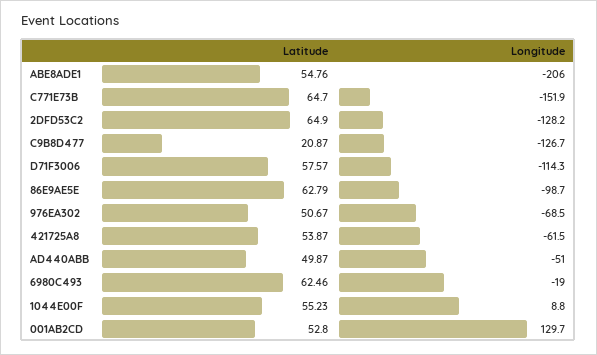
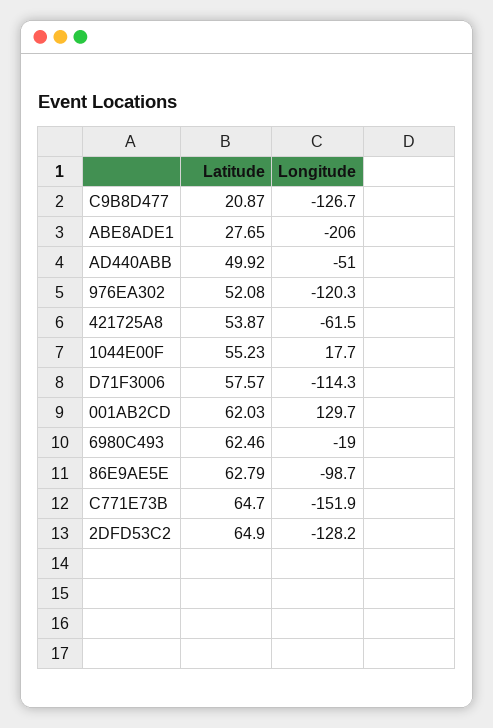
  {
    "Latitude": {
-     "ABE8ADE1": 54.76,
+     "ABE8ADE1": 27.65,
      "C771E73B": 64.7,
      "2DFD53C2": 64.9,
      "C9B8D477": 20.87,
      "D71F3006": 57.57,
      "86E9AE5E": 62.79,
-     "976EA302": 50.67,
+     "976EA302": 52.08,
      "421725A8": 53.87,
-     "AD440ABB": 49.87,
+     "AD440ABB": 49.92,
      "6980C493": 62.46,
      "1044E00F": 55.23,
-     "001AB2CD": 52.8
+     "001AB2CD": 62.03
    },
    "Longitude": {
      "ABE8ADE1": -206,
      "C771E73B": -151.9,
      "2DFD53C2": -128.2,
      "C9B8D477": -126.7,
      "D71F3006": -114.3,
      "86E9AE5E": -98.7,
-     "976EA302": -68.5,
+     "976EA302": -120.3,
      "421725A8": -61.5,
      "AD440ABB": -51,
      "6980C493": -19,
-     "1044E00F": 8.8,
+     "1044E00F": 17.7,
      "001AB2CD": 129.7
    }
  }

